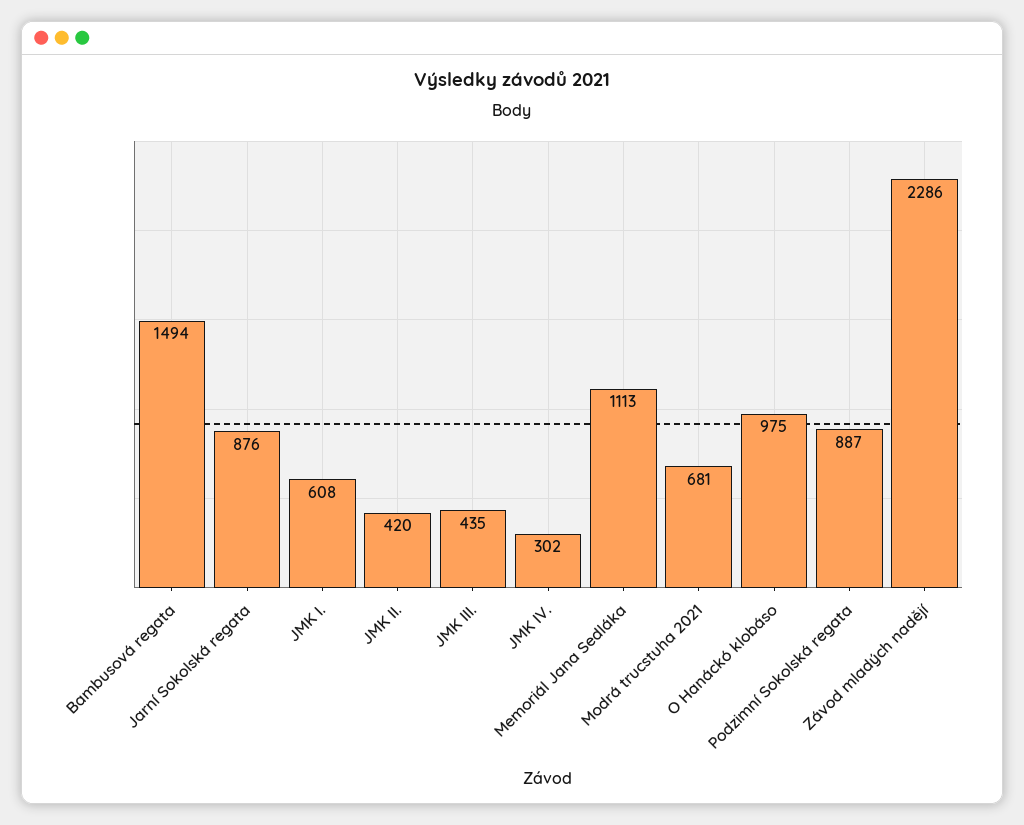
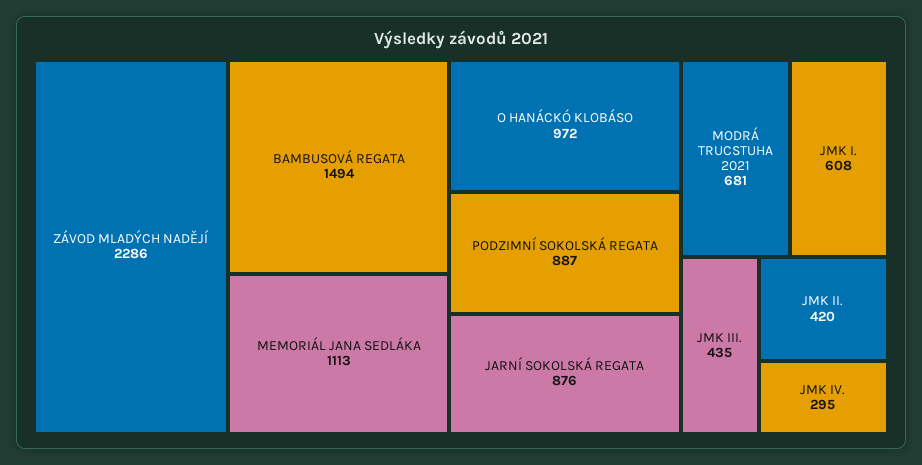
  {
    "Bambusová regata": 1494,
    "Jarní Sokolská regata": 876,
    "JMK I.": 608,
    "JMK II.": 420,
    "JMK III.": 435,
-   "JMK IV.": 302,
+   "JMK IV.": 295,
    "Memoriál Jana Sedláka": 1113,
    "Modrá trucstuha 2021": 681,
-   "O Hanáckó klobáso": 975,
+   "O Hanáckó klobáso": 972,
    "Podzimní Sokolská regata": 887,
    "Závod mladých nadějí": 2286
  }

